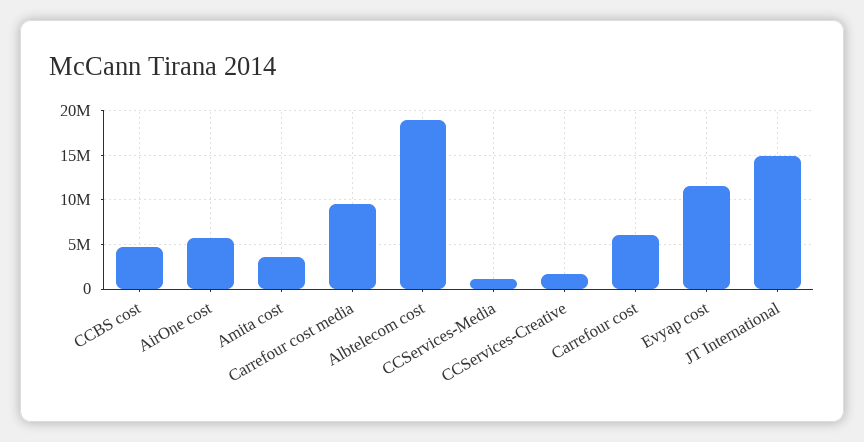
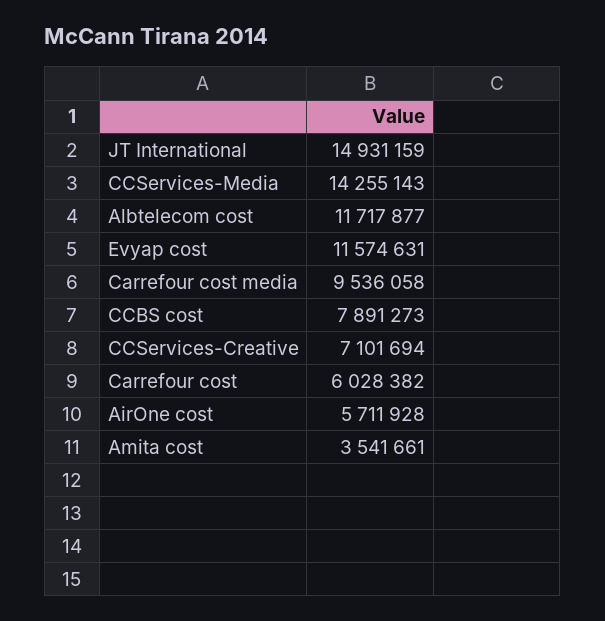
  {
-   "CCBS cost": 5000000,
+   "CCBS cost": 7891273,
    "AirOne cost": 5711928,
    "Amita cost": 3541661,
    "Carrefour cost media": 9536058,
-   "Albtelecom cost": 19000000,
+   "Albtelecom cost": 11717877,
-   "CCServices-Media": 1000000,
+   "CCServices-Media": 14255143,
-   "CCServices-Creative": 2000000,
+   "CCServices-Creative": 7101694,
    "Carrefour cost": 6028382,
    "Evyap cost": 11574631,
    "JT International": 14931159
  }

